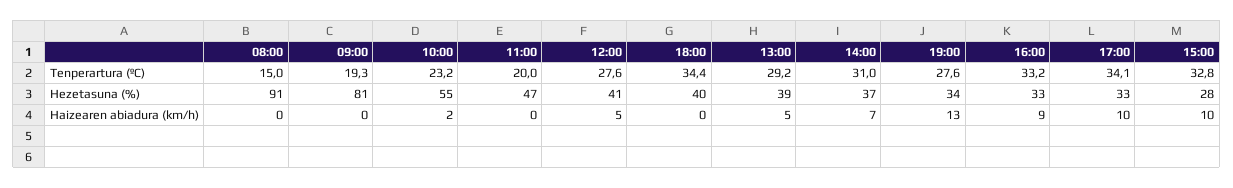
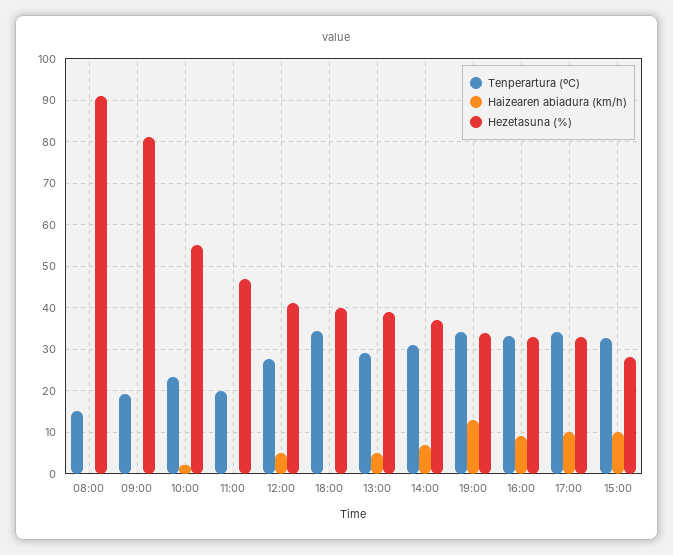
  {
    "Tenperartura (ºC)": {
      "08:00": 15,
      "09:00": 19.3,
      "10:00": 23.2,
      "11:00": 20,
      "12:00": 27.6,
      "18:00": 34.4,
      "13:00": 29.2,
      "14:00": 31,
-     "19:00": 27.6,
+     "19:00": 34,
      "16:00": 33.2,
      "17:00": 34.1,
      "15:00": 32.8
    },
    "Hezetasuna (%)": {
      "08:00": 91,
      "09:00": 81,
      "10:00": 55,
      "11:00": 47,
      "12:00": 41,
      "18:00": 40,
      "13:00": 39,
      "14:00": 37,
      "19:00": 34,
      "16:00": 33,
      "17:00": 33,
      "15:00": 28
    },
    "Haizearen abiadura (km/h)": {
      "08:00": 0,
      "09:00": 0,
      "10:00": 2,
      "11:00": 0,
      "12:00": 5,
      "18:00": 0,
      "13:00": 5,
      "14:00": 7,
      "19:00": 13,
      "16:00": 9,
      "17:00": 10,
      "15:00": 10
    }
  }

